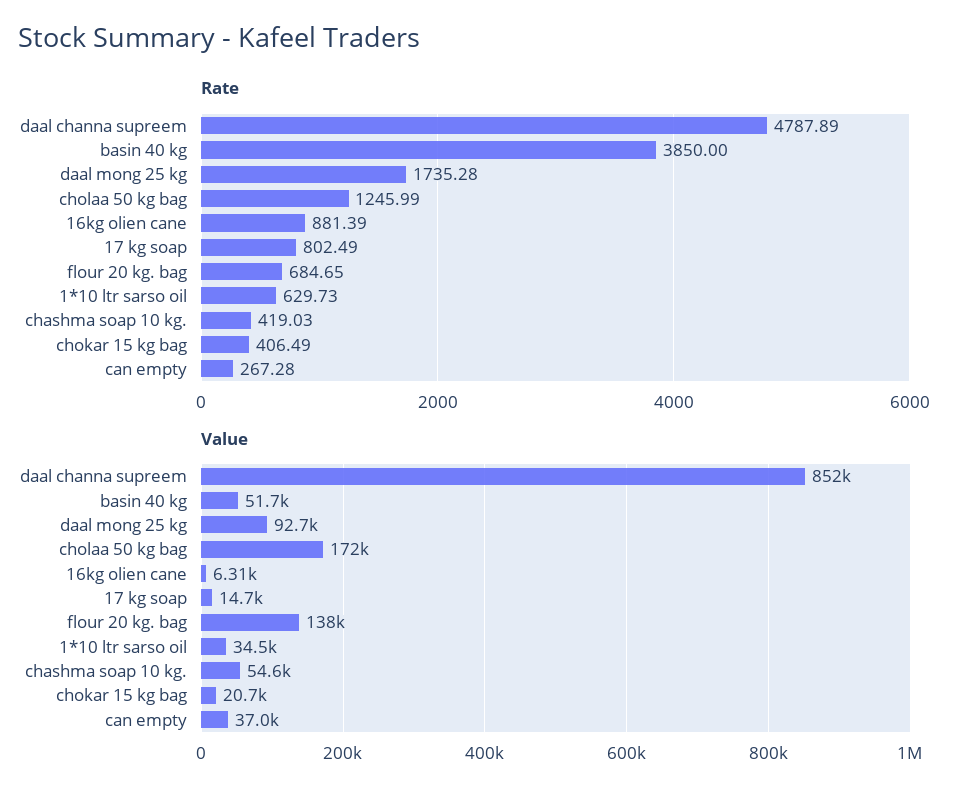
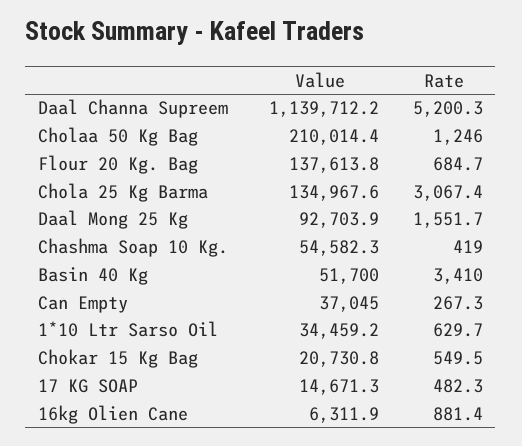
  {
    "Rate": {
-     "daal channa supreem": 4787.89,
+     "daal channa supreem": 5200.3,
-     "basin 40 kg": 3850,
+     "basin 40 kg": 3410,
-     "daal mong 25 kg": 1735.28,
+     "daal mong 25 kg": 1551.7,
      "cholaa 50 kg bag": 1245.99,
      "16kg olien cane": 881.39,
-     "17 kg soap": 802.49,
+     "17 kg soap": 482.3,
      "flour 20 kg. bag": 684.65,
      "1*10 ltr sarso oil": 629.73,
      "chashma soap 10 kg.": 419.03,
-     "chokar 15 kg bag": 406.49,
+     "chokar 15 kg bag": 549.5,
-     "can empty": 267.28
+     "can empty": 267.28,
+     "Chola 25 Kg Barma": 3067.4
    },
    "Value": {
-     "daal channa supreem": 852000,
+     "daal channa supreem": 1139712.2,
      "basin 40 kg": 51700,
      "daal mong 25 kg": 92703.9,
-     "cholaa 50 kg bag": 172000,
+     "cholaa 50 kg bag": 210014.4,
      "16kg olien cane": 6311.9,
      "17 kg soap": 14671.3,
      "flour 20 kg. bag": 137613.8,
      "1*10 ltr sarso oil": 34459.2,
      "chashma soap 10 kg.": 54582.3,
      "chokar 15 kg bag": 20730.8,
-     "can empty": 37045
+     "can empty": 37045,
+     "Chola 25 Kg Barma": 134967.6
    }
  }

